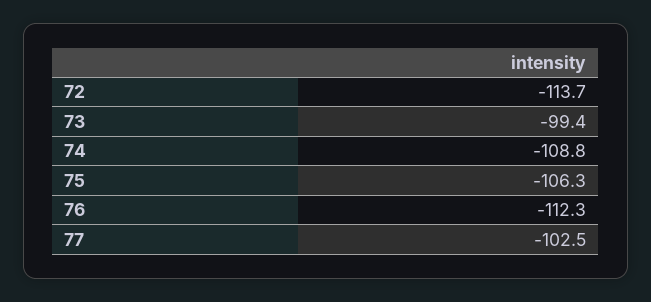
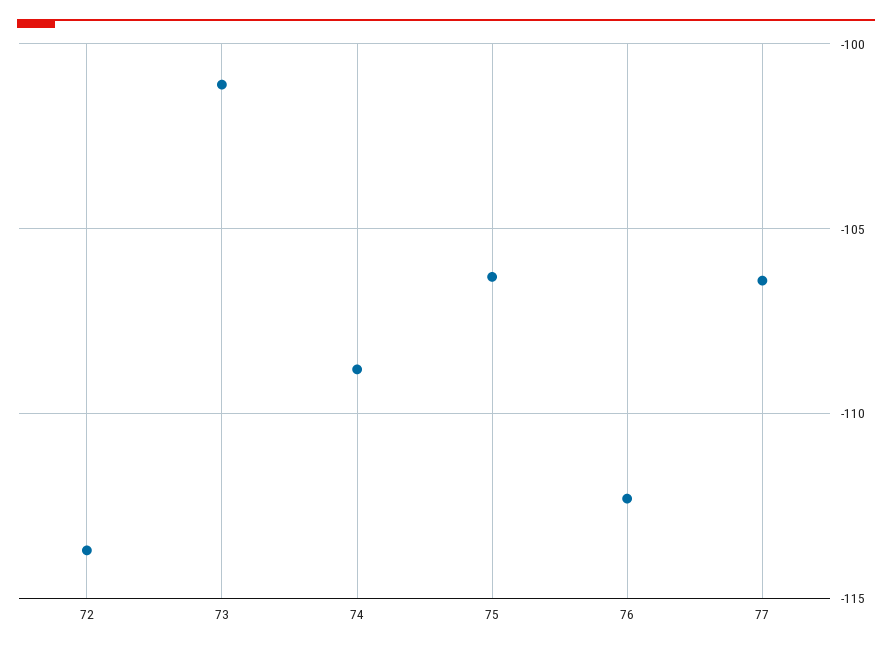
  {
    "72": -113.7,
-   "73": -99.4,
+   "73": -101,
    "74": -108.8,
    "75": -106.3,
    "76": -112.3,
-   "77": -102.5
+   "77": -106.5
  }

